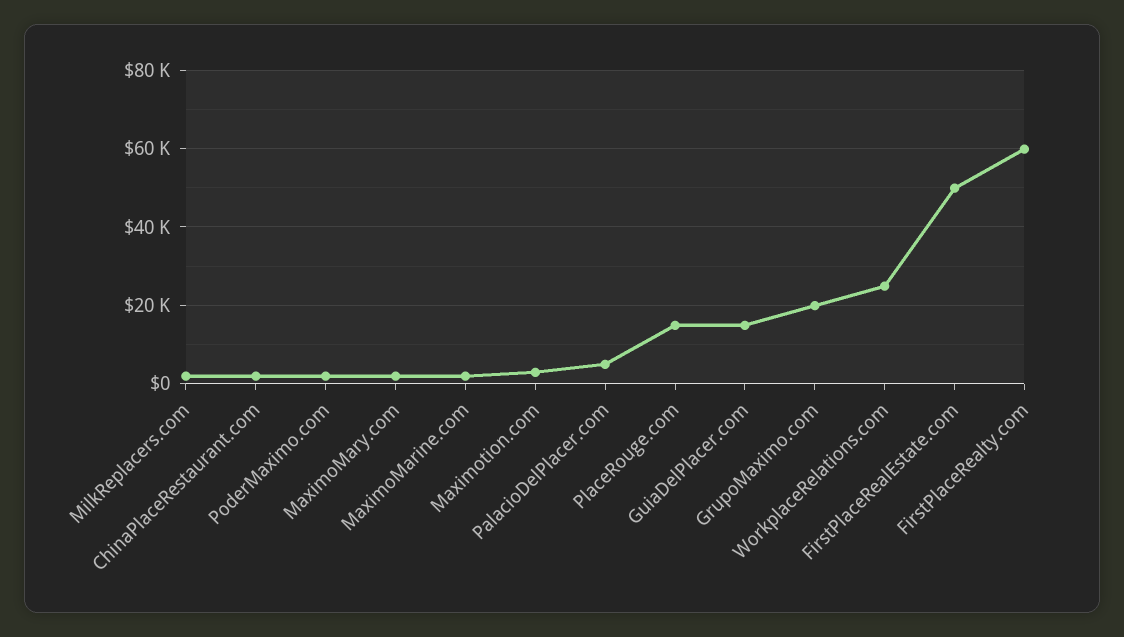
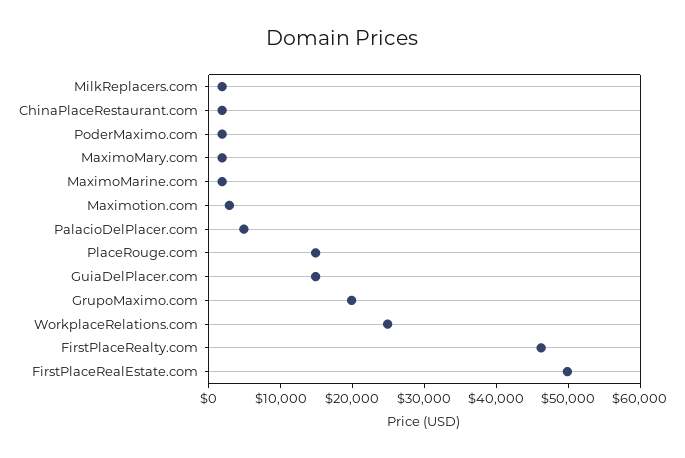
  {
    "MilkReplacers.com": 2000,
    "ChinaPlaceRestaurant.com": 2000,
    "PoderMaximo.com": 2000,
    "MaximoMary.com": 2000,
    "MaximoMarine.com": 2000,
    "Maximotion.com": 2000,
    "PalacioDelPlacer.com": 4000,
    "PlaceRouge.com": 14000,
    "GuiaDelPlacer.com": 14000,
    "GrupoMaximo.com": 20000,
    "WorkplaceRelations.com": 24000,
    "FirstPlaceRealEstate.com": 50000,
-   "FirstPlaceRealty.com": 60000
+   "FirstPlaceRealty.com": 46000
  }

